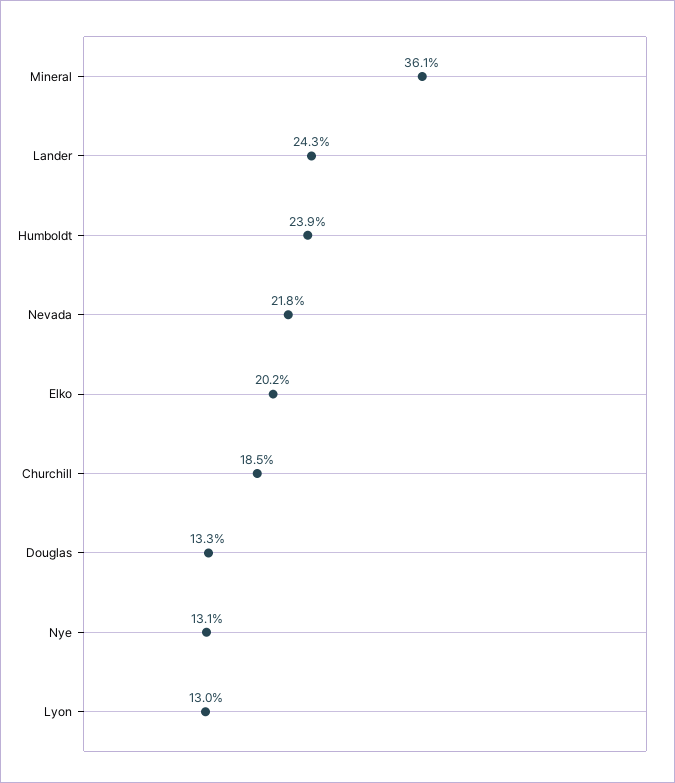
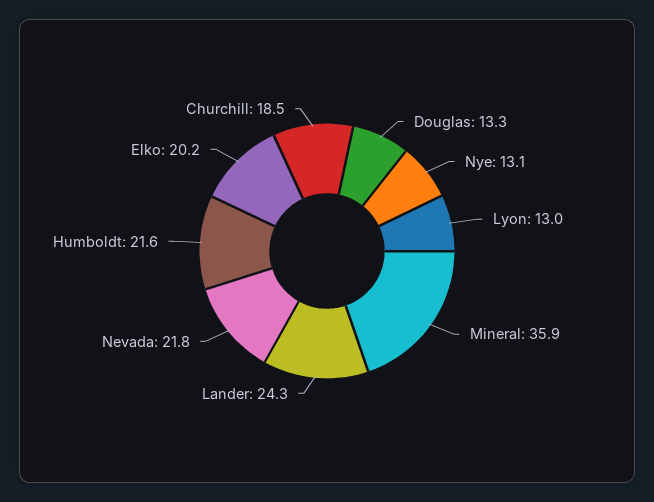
  {
-   "Mineral": 36.1,
+   "Mineral": 35.9,
    "Lander": 24.3,
-   "Humboldt": 23.9,
+   "Humboldt": 21.6,
    "Nevada": 21.8,
    "Elko": 20.2,
    "Churchill": 18.5,
    "Douglas": 13.3,
    "Nye": 13.1,
    "Lyon": 13
  }

